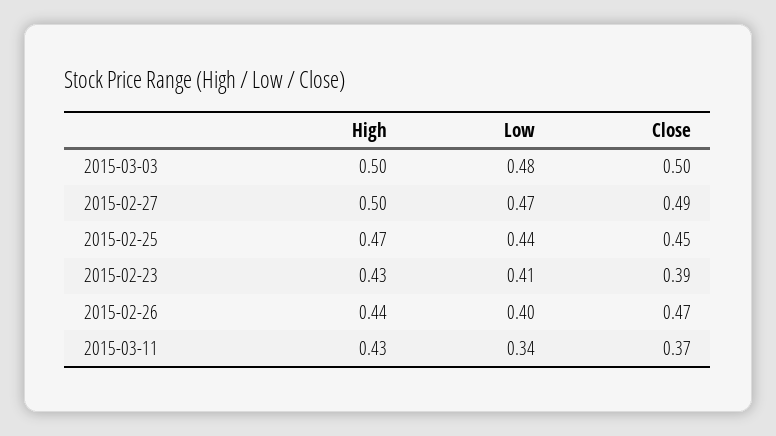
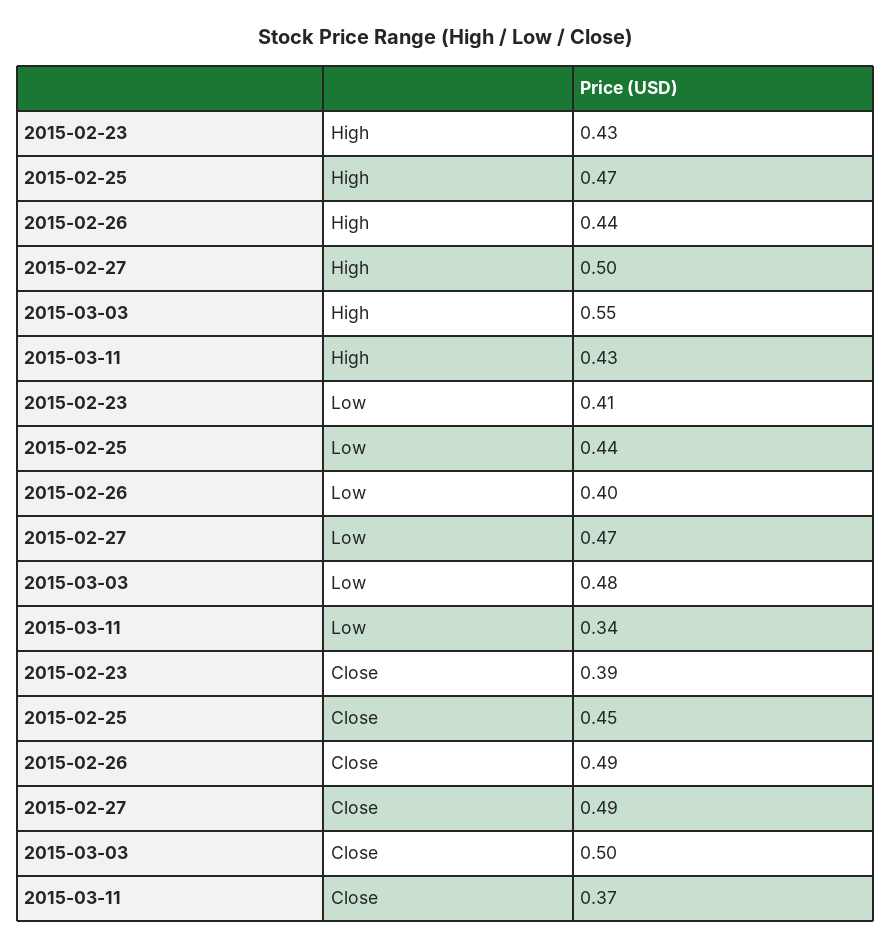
  {
    "High": {
-     "2015-03-03": 0.5,
+     "2015-03-03": 0.55,
      "2015-02-27": 0.5,
      "2015-02-25": 0.47,
      "2015-02-23": 0.43,
      "2015-02-26": 0.44,
      "2015-03-11": 0.43
    },
    "Low": {
      "2015-03-03": 0.48,
      "2015-02-27": 0.47,
      "2015-02-25": 0.44,
      "2015-02-23": 0.41,
      "2015-02-26": 0.4,
      "2015-03-11": 0.34
    },
    "Close": {
      "2015-03-03": 0.5,
      "2015-02-27": 0.49,
      "2015-02-25": 0.45,
      "2015-02-23": 0.39,
-     "2015-02-26": 0.47,
+     "2015-02-26": 0.49,
      "2015-03-11": 0.37
    }
  }

